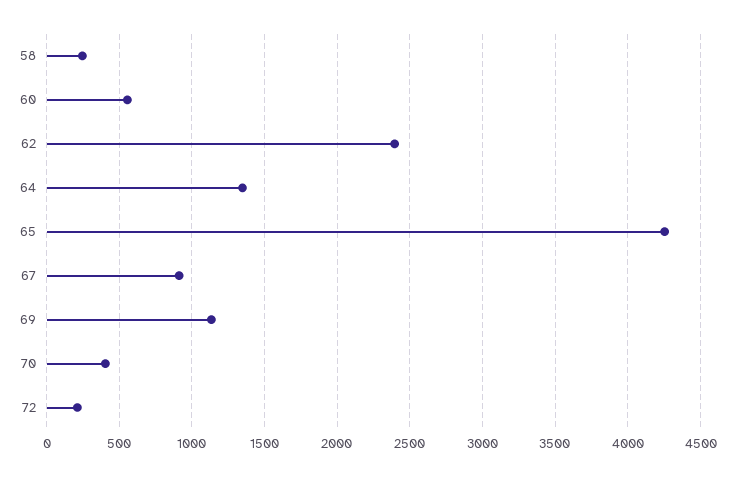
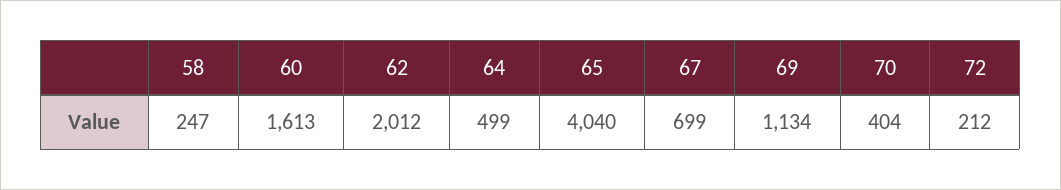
  {
    "58": 247,
-   "60": 550,
+   "60": 1613,
-   "62": 2400,
+   "62": 2012,
-   "64": 1350,
+   "64": 499,
-   "65": 4250,
+   "65": 4040,
-   "67": 900,
+   "67": 699,
    "69": 1134,
    "70": 404,
    "72": 212
  }

